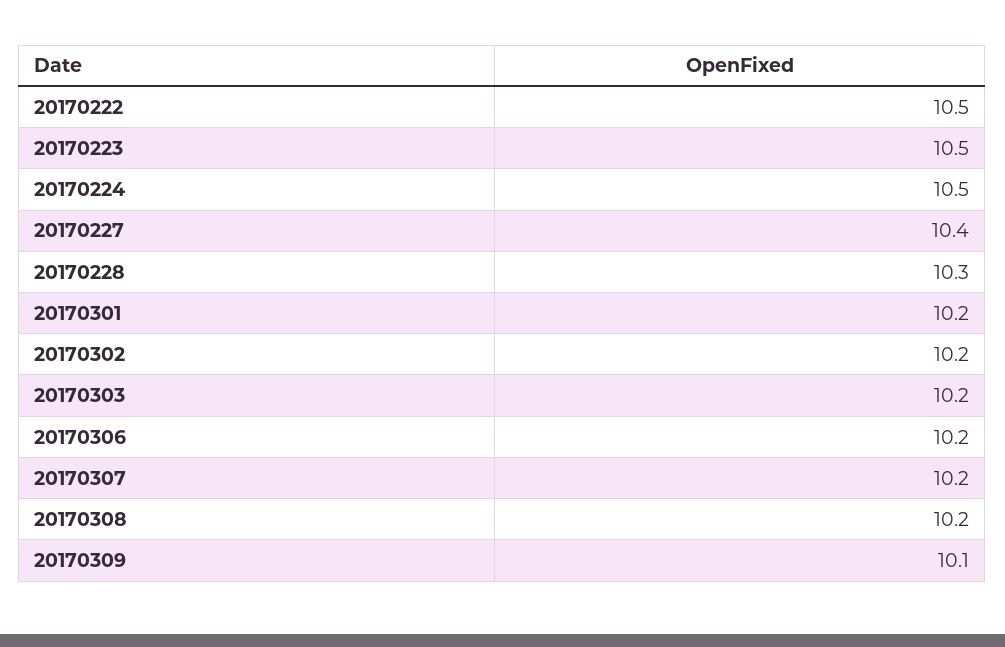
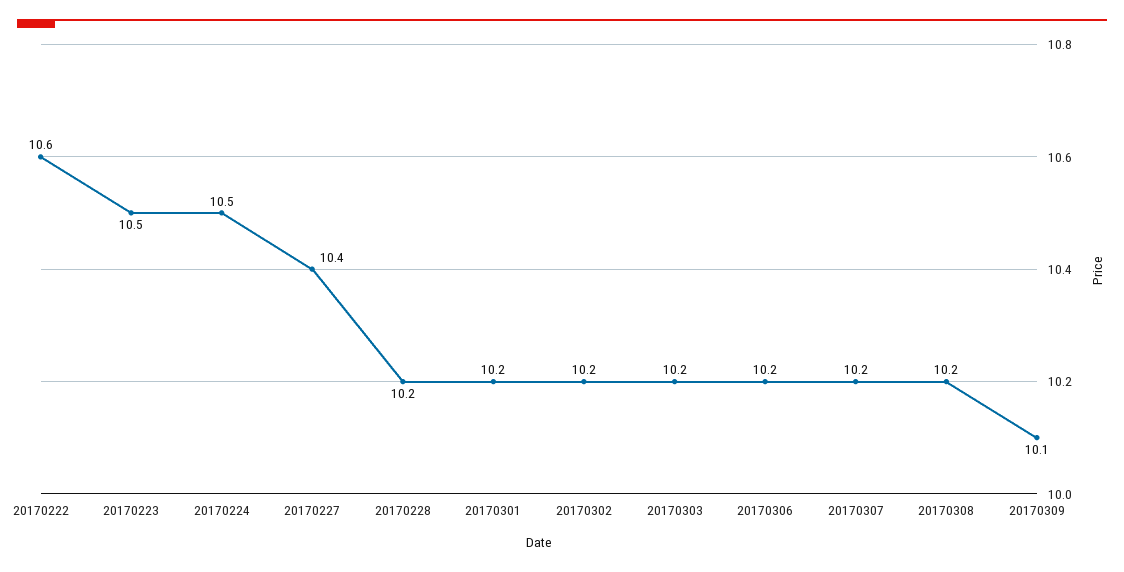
  {
-   "20170222": 10.5,
+   "20170222": 10.6,
    "20170223": 10.5,
    "20170224": 10.5,
    "20170227": 10.4,
-   "20170228": 10.3,
+   "20170228": 10.2,
    "20170301": 10.2,
    "20170302": 10.2,
    "20170303": 10.2,
    "20170306": 10.2,
    "20170307": 10.2,
    "20170308": 10.2,
    "20170309": 10.1
  }

